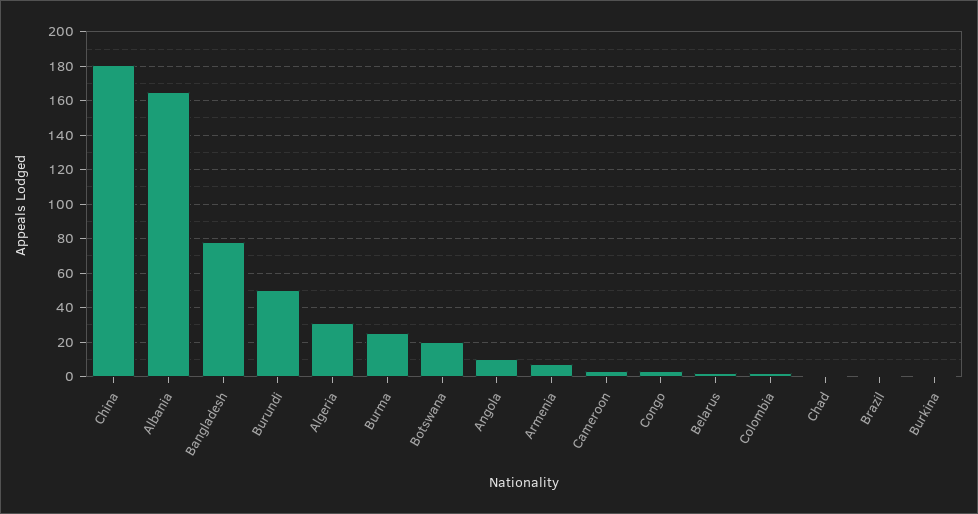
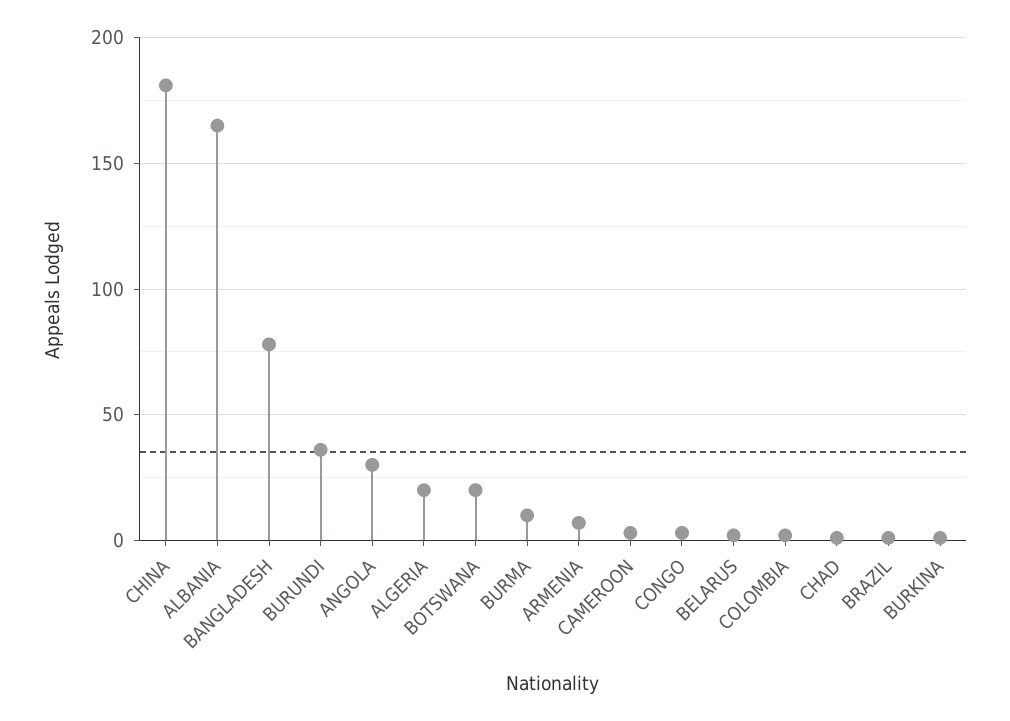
  {
    "China": 180,
    "Albania": 165,
    "Bangladesh": 80,
-   "Burundi": 50,
+   "Burundi": 35,
-   "Algeria": 30,
+   "Algeria": 20,
-   "Burma": 25,
+   "Burma": 10,
    "Botswana": 20,
-   "Angola": 10,
+   "Angola": 30,
    "Armenia": 5,
    "Cameroon": 5,
    "Congo": 5,
    "Belarus": 0,
    "Colombia": 0,
    "Chad": 0,
    "Brazil": 0,
    "Burkina": 0
  }

